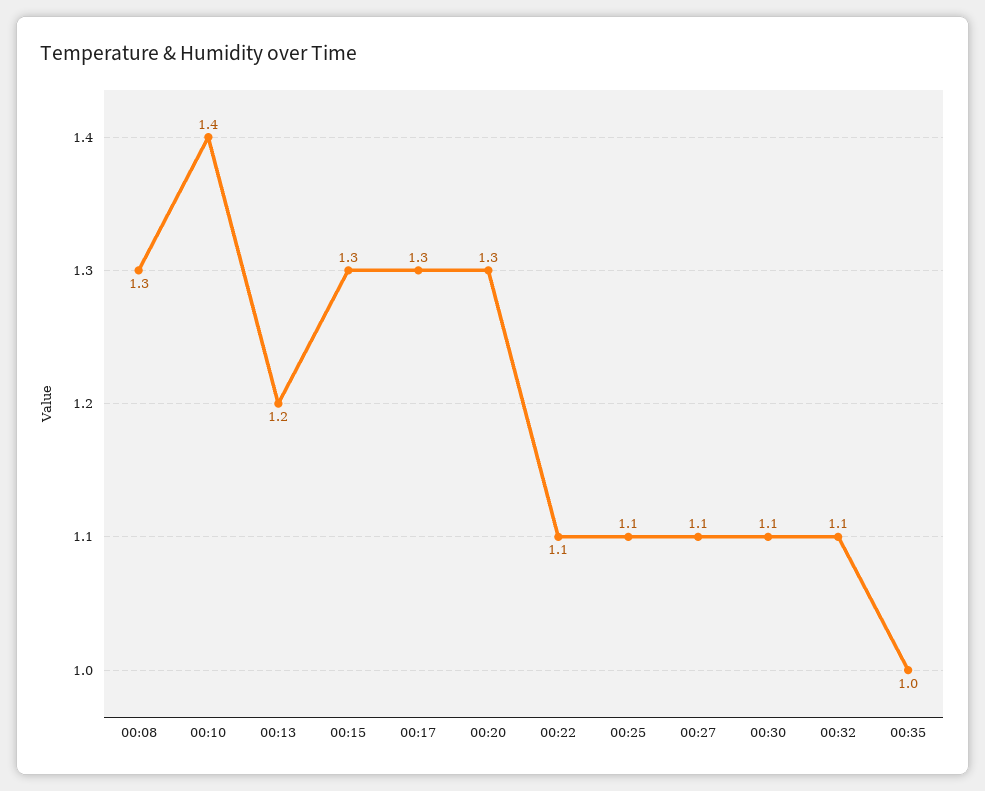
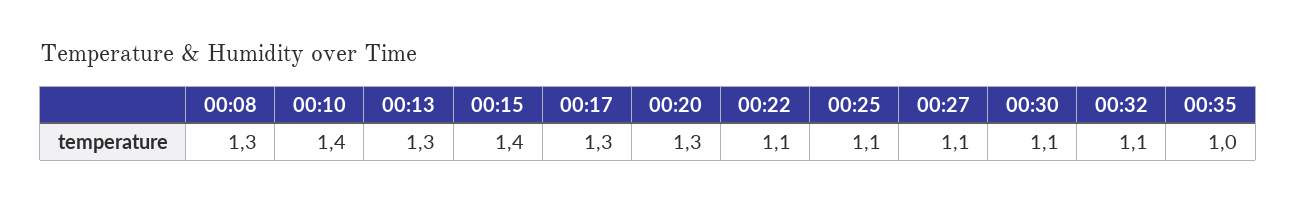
  {
    "00:08": 1.3,
    "00:10": 1.4,
-   "00:13": 1.2,
+   "00:13": 1.3,
-   "00:15": 1.3,
+   "00:15": 1.4,
    "00:17": 1.3,
    "00:20": 1.3,
    "00:22": 1.1,
    "00:25": 1.1,
    "00:27": 1.1,
    "00:30": 1.1,
    "00:32": 1.1,
    "00:35": 1
  }

